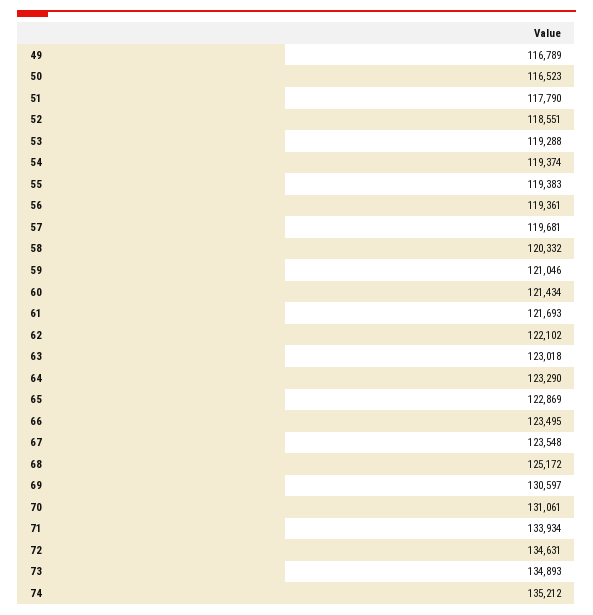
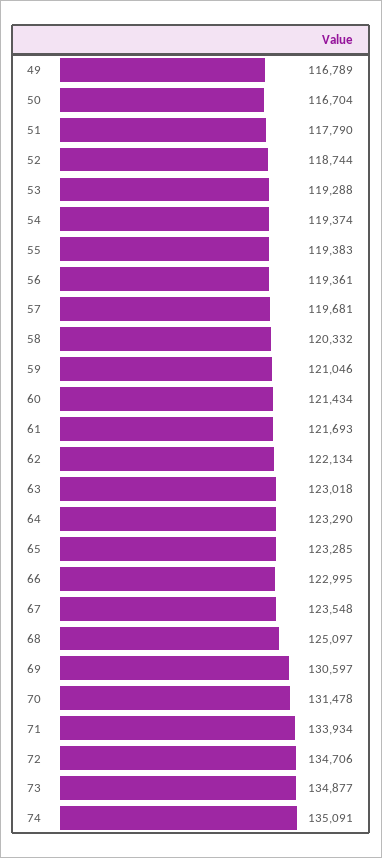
  {
    "49": 116789,
-   "50": 116523,
+   "50": 116704,
    "51": 117790,
-   "52": 118551,
+   "52": 118744,
    "53": 119288,
    "54": 119374,
    "55": 119383,
    "56": 119361,
    "57": 119681,
    "58": 120332,
    "59": 121046,
    "60": 121434,
    "61": 121693,
-   "62": 122102,
+   "62": 122134,
    "63": 123018,
    "64": 123290,
-   "65": 122869,
+   "65": 123285,
-   "66": 123495,
+   "66": 122995,
    "67": 123548,
-   "68": 125172,
+   "68": 125097,
    "69": 130597,
-   "70": 131061,
+   "70": 131478,
    "71": 133934,
-   "72": 134631,
+   "72": 134706,
-   "73": 134893,
+   "73": 134877,
-   "74": 135212
+   "74": 135091
  }

